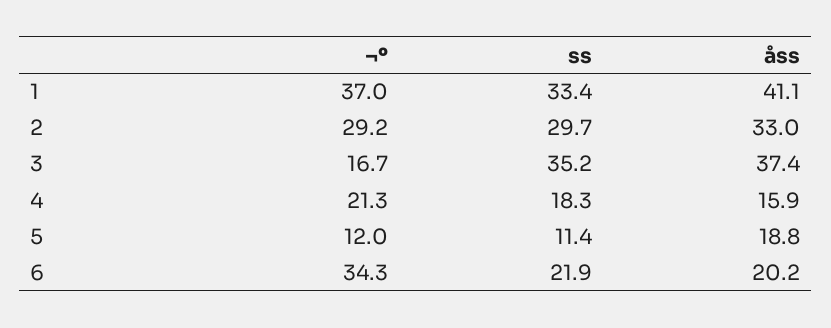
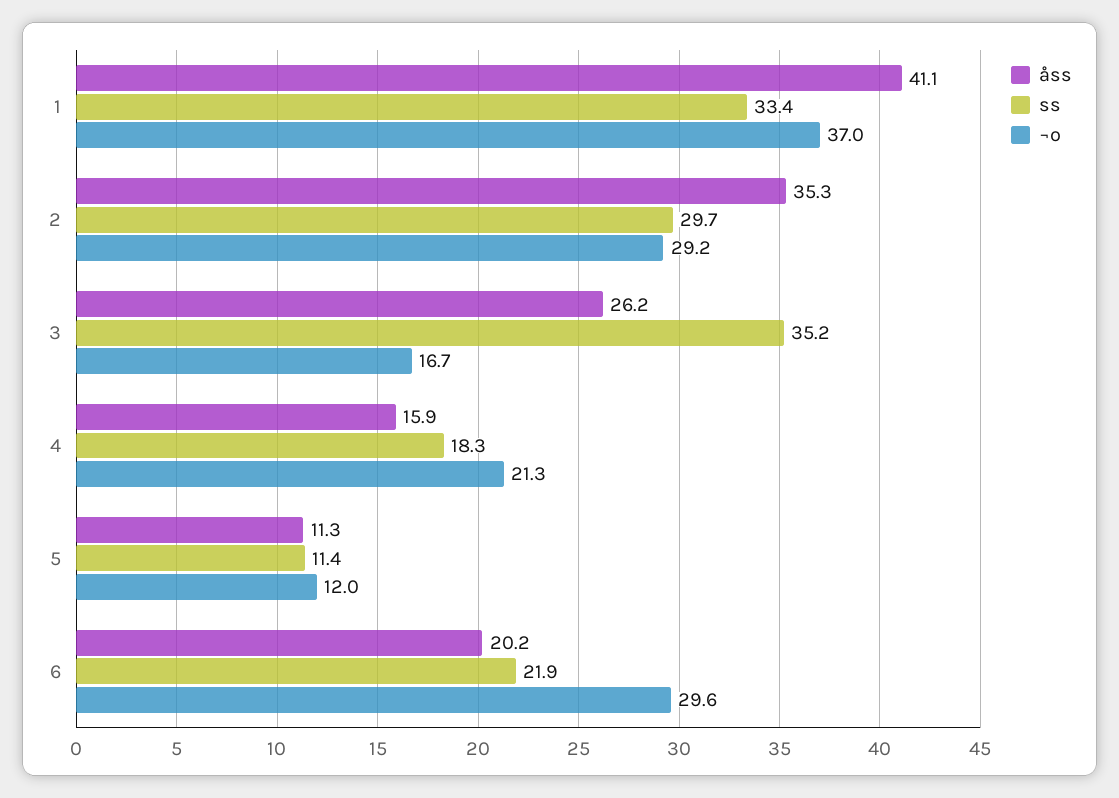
  {
    "¬º": {
      "1": 37,
      "2": 29.2,
      "3": 16.7,
      "4": 21.3,
      "5": 12,
-     "6": 34.3
+     "6": 29.6
    },
    "ss": {
      "1": 33.4,
      "2": 29.7,
      "3": 35.2,
      "4": 18.3,
      "5": 11.4,
      "6": 21.9
    },
    "åss": {
      "1": 41.1,
-     "2": 33,
+     "2": 35.3,
-     "3": 37.4,
+     "3": 26.2,
      "4": 15.9,
-     "5": 18.8,
+     "5": 11.3,
      "6": 20.2
    }
  }

